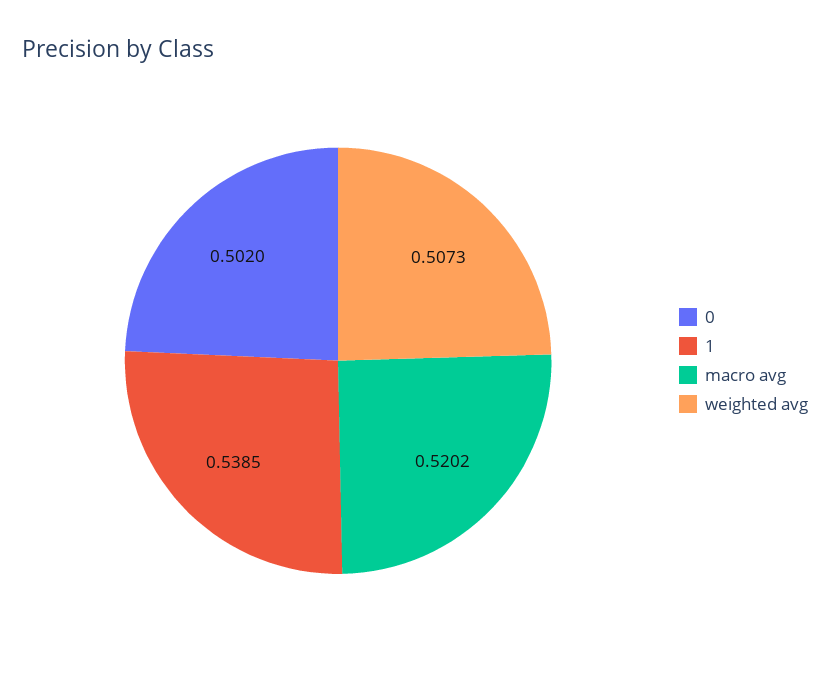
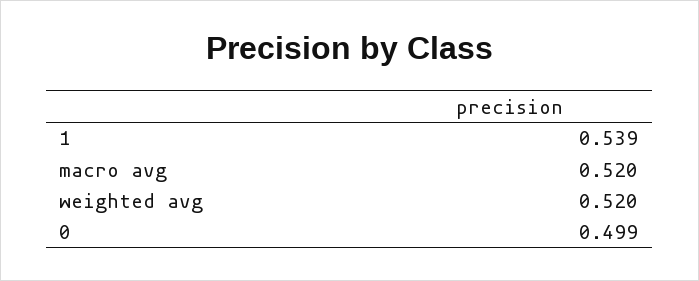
  {
-   "0": 0.502,
+   "0": 0.499,
    "1": 0.5385,
    "macro avg": 0.5202,
-   "weighted avg": 0.5073
+   "weighted avg": 0.52
  }

